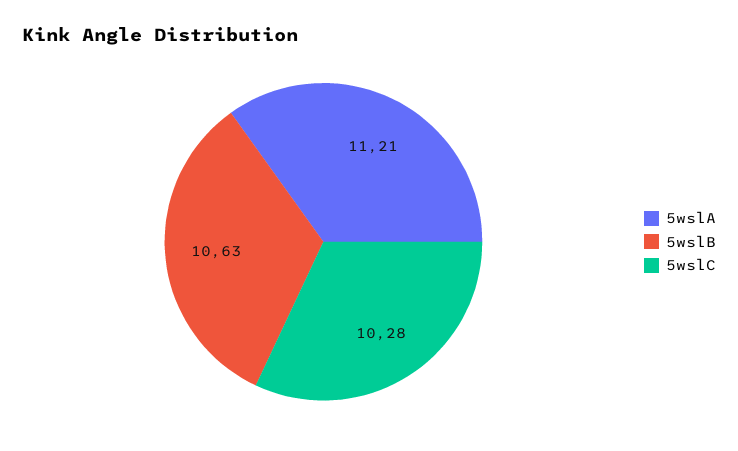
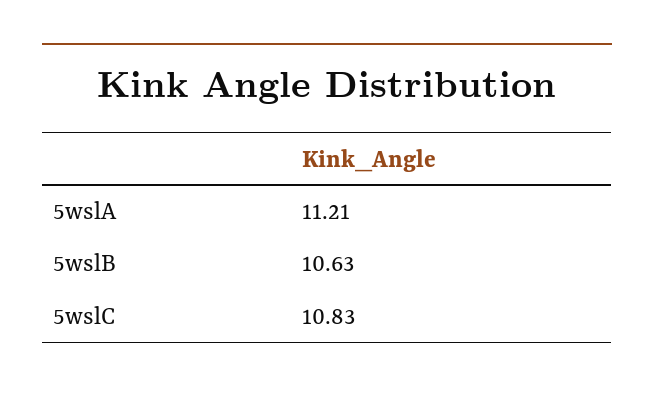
  {
    "5wslA": 11.21,
    "5wslB": 10.63,
-   "5wslC": 10.28
+   "5wslC": 10.83
  }

